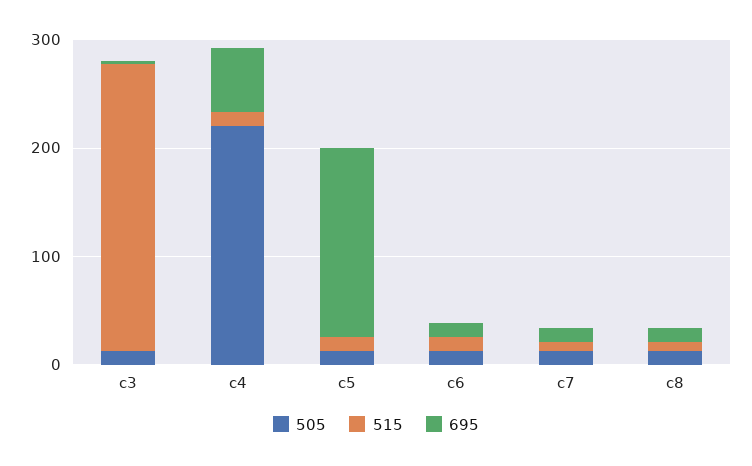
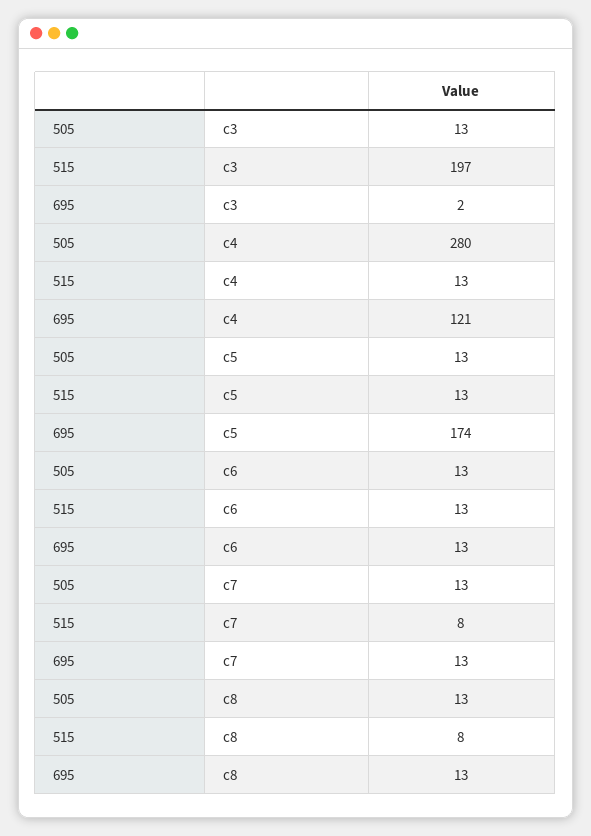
  {
    "505": {
      "c3": 13,
-     "c4": 220,
+     "c4": 280,
      "c5": 13,
      "c6": 13,
      "c7": 13,
      "c8": 13
    },
    "515": {
-     "c3": 260,
+     "c3": 197,
      "c4": 13,
      "c5": 13,
      "c6": 13,
      "c7": 8,
      "c8": 8
    },
    "695": {
      "c3": 2,
-     "c4": 60,
+     "c4": 121,
      "c5": 174,
      "c6": 13,
      "c7": 13,
      "c8": 13
    }
  }

